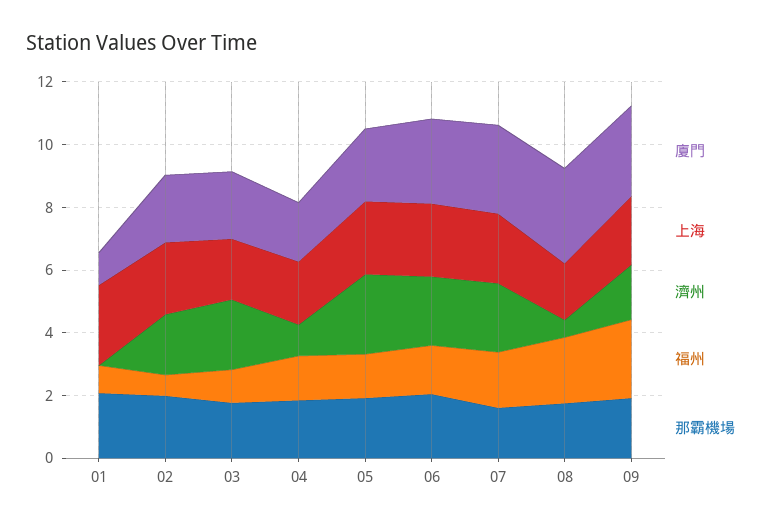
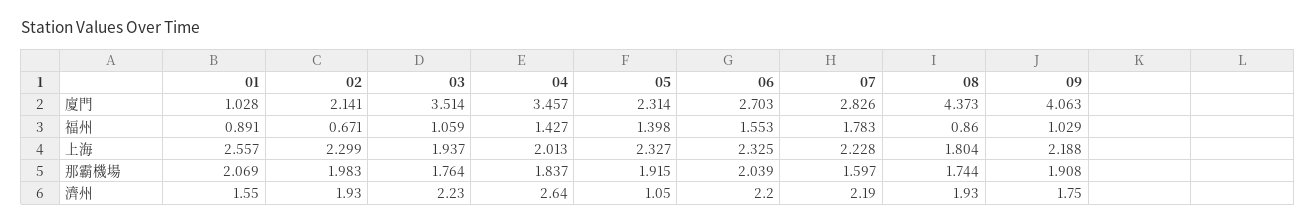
  {
    "廈門": {
      "01": 1.028,
      "02": 2.141,
-     "03": 2,
+     "03": 3.514,
-     "04": 2,
+     "04": 3.457,
      "05": 2.314,
      "06": 2.703,
      "07": 2.826,
-     "08": 3,
+     "08": 4.373,
-     "09": 3
+     "09": 4.063
    },
    "上海": {
      "01": 2.557,
      "02": 2.299,
      "03": 1.937,
      "04": 2.013,
      "05": 2.327,
      "06": 2.325,
      "07": 2.228,
      "08": 1.804,
      "09": 2.188
    },
    "濟州": {
-     "01": 0,
+     "01": 1.55,
      "02": 1.93,
      "03": 2.23,
-     "04": 1,
+     "04": 2.64,
-     "05": 2.5,
+     "05": 1.05,
      "06": 2.2,
      "07": 2.19,
-     "08": 0.5,
+     "08": 1.93,
      "09": 1.75
    },
    "福州": {
      "01": 0.891,
      "02": 0.671,
      "03": 1.059,
      "04": 1.427,
      "05": 1.398,
      "06": 1.553,
      "07": 1.783,
-     "08": 2,
+     "08": 0.86,
-     "09": 2.5
+     "09": 1.029
    },
    "那霸機場": {
      "01": 2.069,
      "02": 1.983,
      "03": 1.764,
      "04": 1.837,
      "05": 1.915,
      "06": 2.039,
      "07": 1.597,
      "08": 1.744,
      "09": 1.908
    }
  }

